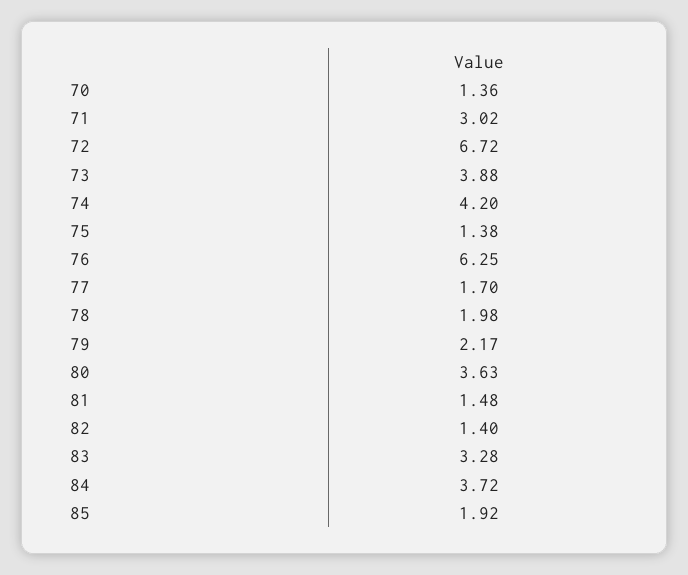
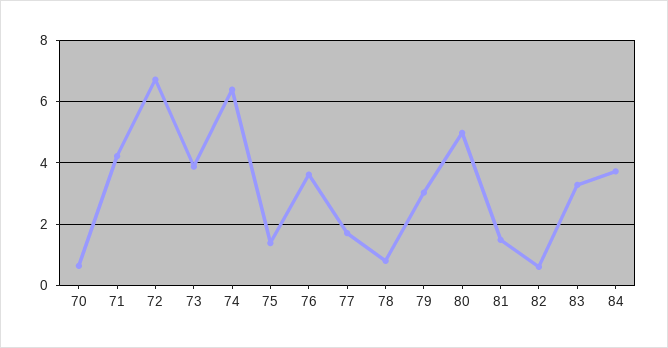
  {
-   "70": 1.36,
+   "70": 0.6,
-   "71": 3.02,
+   "71": 4.2,
    "72": 6.72,
    "73": 3.88,
-   "74": 4.2,
+   "74": 6.4,
    "75": 1.38,
-   "76": 6.25,
+   "76": 3.6,
    "77": 1.7,
-   "78": 1.98,
+   "78": 0.8,
-   "79": 2.17,
+   "79": 3,
-   "80": 3.63,
+   "80": 5,
    "81": 1.48,
-   "82": 1.4,
+   "82": 0.6,
    "83": 3.28,
-   "84": 3.72,
+   "84": 3.72
-   "85": 1.92
  }

